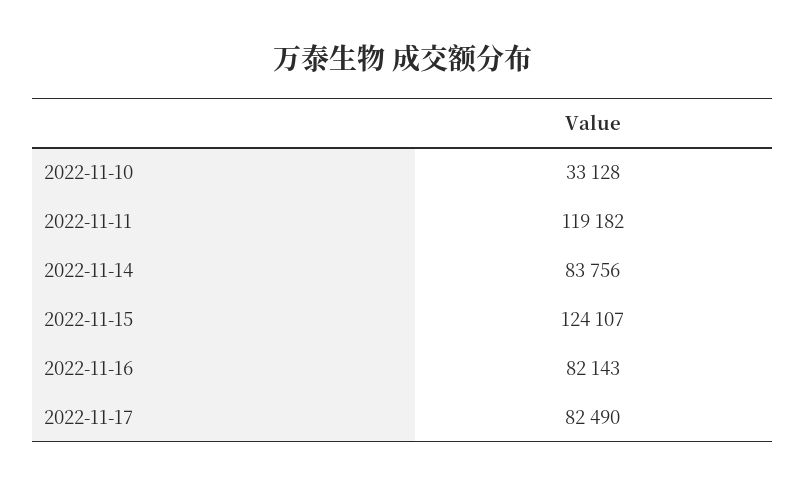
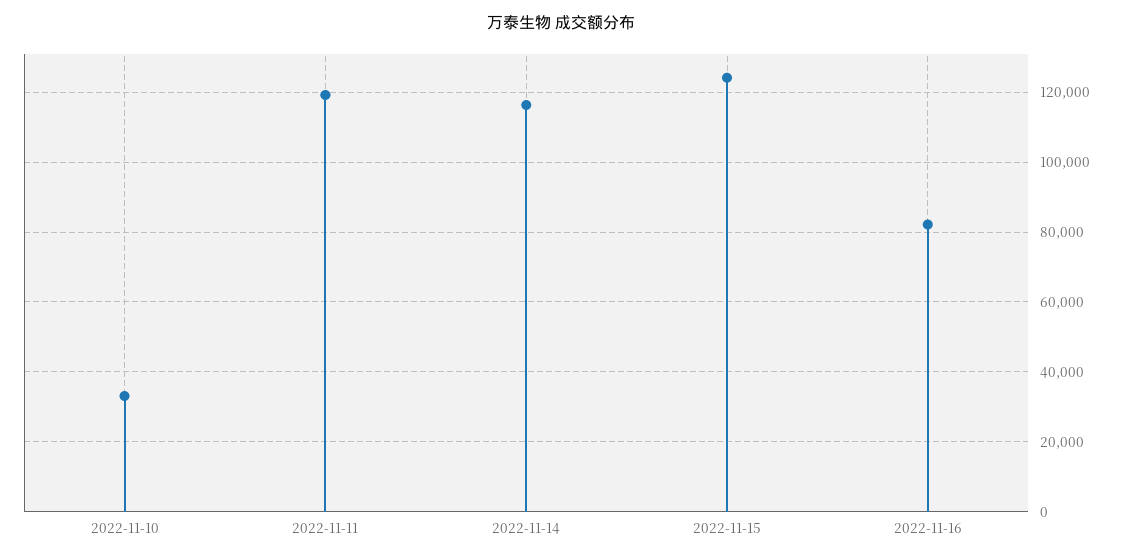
  {
    "2022-11-10": 33128,
    "2022-11-11": 119182,
-   "2022-11-14": 83756,
+   "2022-11-14": 116000,
    "2022-11-15": 124107,
-   "2022-11-16": 82143,
+   "2022-11-16": 82143
-   "2022-11-17": 82490
  }

